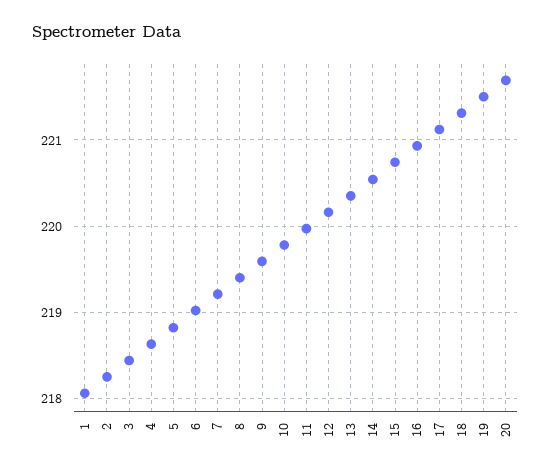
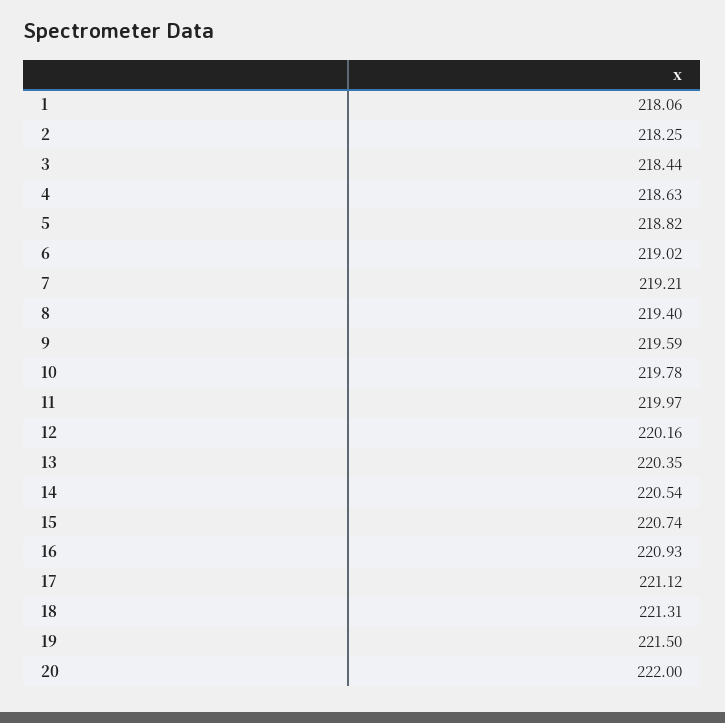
  {
    "1": 218.06,
    "2": 218.25,
    "3": 218.44,
    "4": 218.63,
    "5": 218.82,
    "6": 219.02,
    "7": 219.21,
    "8": 219.4,
    "9": 219.59,
    "10": 219.78,
    "11": 219.97,
    "12": 220.16,
    "13": 220.35,
    "14": 220.54,
    "15": 220.74,
    "16": 220.93,
    "17": 221.12,
    "18": 221.31,
    "19": 221.5,
-   "20": 221.7
+   "20": 222
  }

